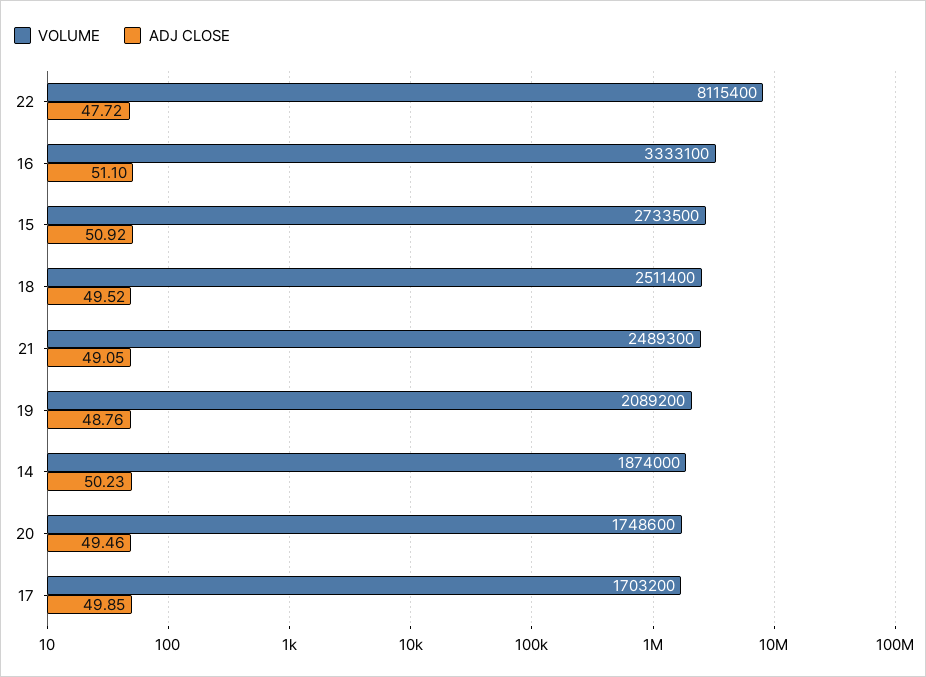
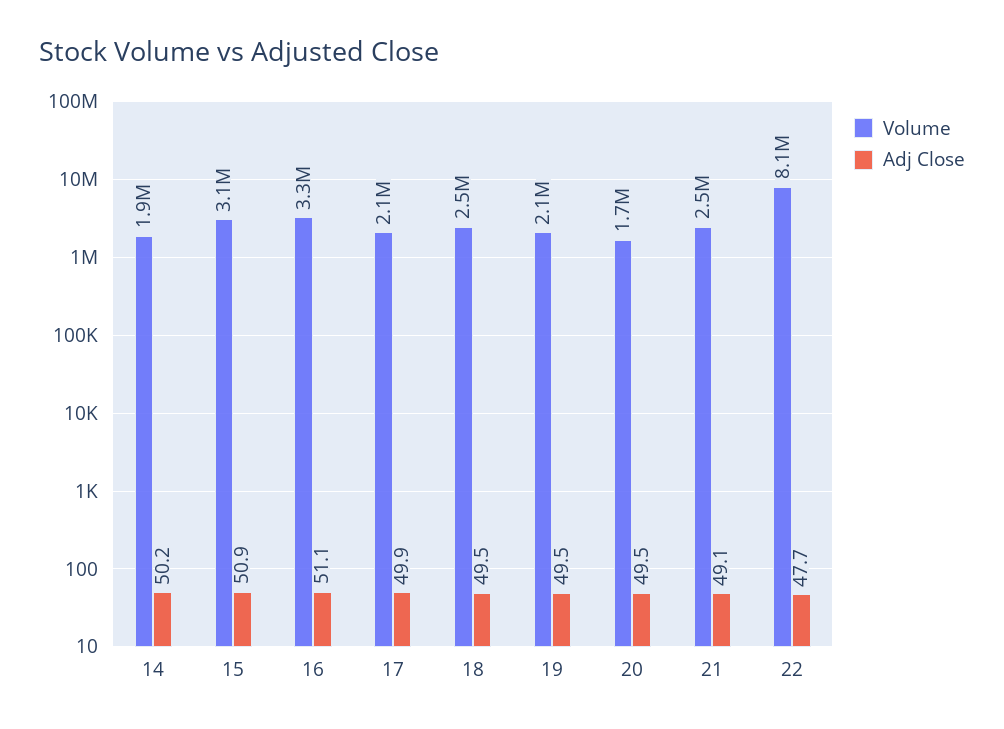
  {
    "VOLUME": {
      "22": 8115400,
      "16": 3333100,
-     "15": 2733500,
+     "15": 3100000,
      "18": 2511400,
      "21": 2489300,
      "19": 2089200,
      "14": 1874000,
      "20": 1748600,
-     "17": 1703200
+     "17": 2100000
    },
    "ADJ CLOSE": {
      "22": 47.72,
      "16": 51.1,
      "15": 50.92,
      "18": 49.52,
      "21": 49.05,
-     "19": 48.76,
+     "19": 49.5,
      "14": 50.23,
      "20": 49.46,
      "17": 49.85
    }
  }

